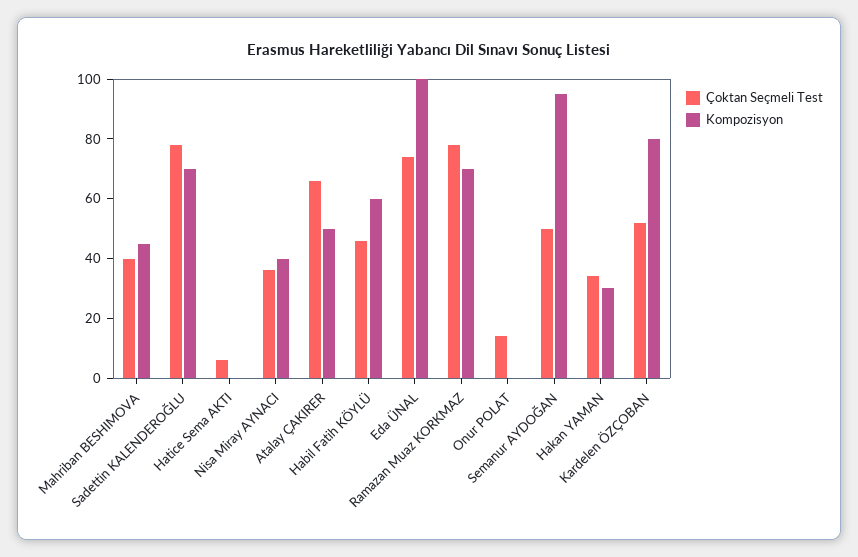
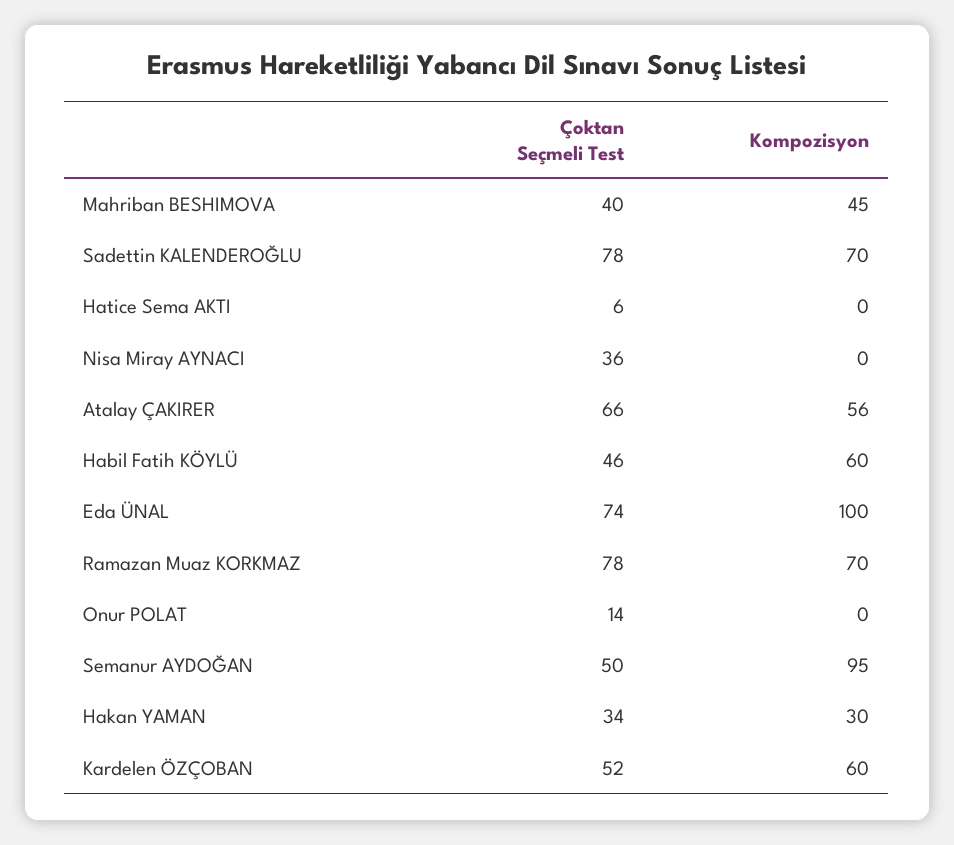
  {
    "Çoktan Seçmeli Test": {
      "Mahriban BESHIMOVA": 40,
      "Sadettin KALENDEROĞLU": 78,
      "Hatice Sema AKTI": 6,
      "Nisa Miray AYNACI": 36,
      "Atalay ÇAKIRER": 66,
      "Habil Fatih KÖYLÜ": 46,
      "Eda ÜNAL": 74,
      "Ramazan Muaz KORKMAZ": 78,
      "Onur POLAT": 14,
      "Semanur AYDOĞAN": 50,
      "Hakan YAMAN": 34,
      "Kardelen ÖZÇOBAN": 52
    },
    "Kompozisyon": {
      "Mahriban BESHIMOVA": 45,
      "Sadettin KALENDEROĞLU": 70,
      "Hatice Sema AKTI": 0,
-     "Nisa Miray AYNACI": 40,
+     "Nisa Miray AYNACI": 0,
-     "Atalay ÇAKIRER": 50,
+     "Atalay ÇAKIRER": 56,
      "Habil Fatih KÖYLÜ": 60,
      "Eda ÜNAL": 100,
      "Ramazan Muaz KORKMAZ": 70,
      "Onur POLAT": 0,
      "Semanur AYDOĞAN": 95,
      "Hakan YAMAN": 30,
-     "Kardelen ÖZÇOBAN": 80
+     "Kardelen ÖZÇOBAN": 60
    }
  }

